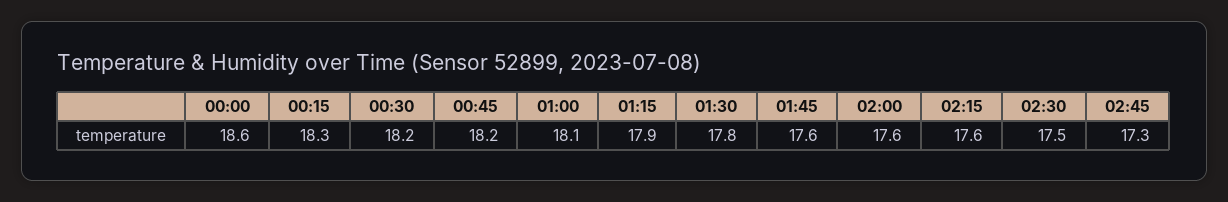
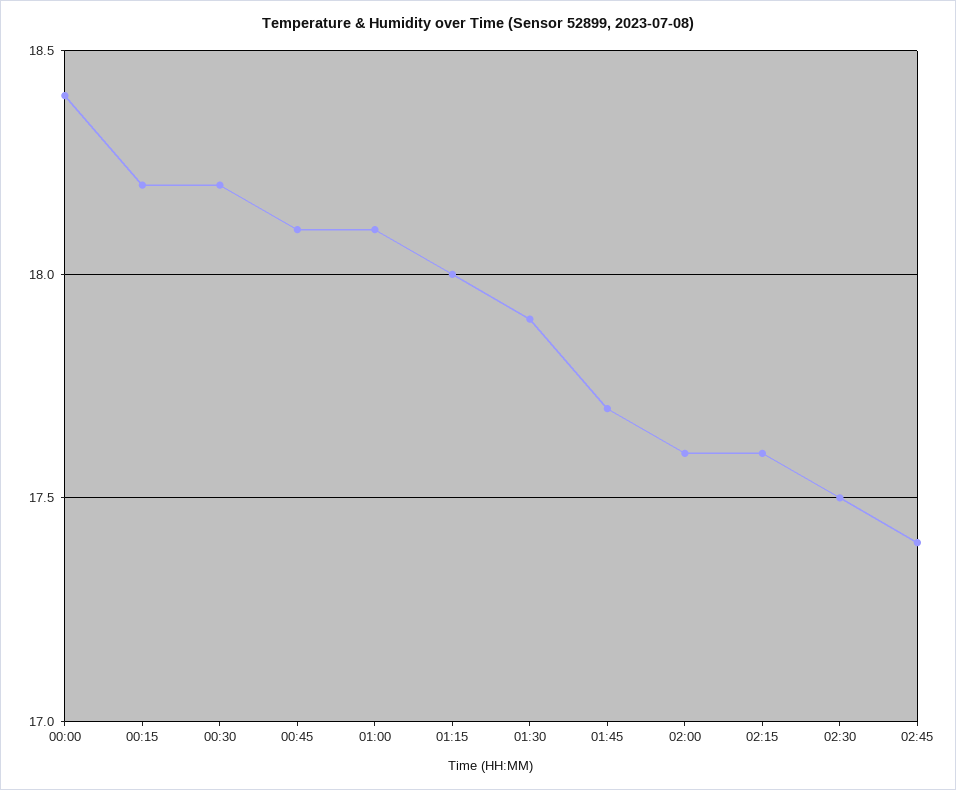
  {
-   "00:00": 18.6,
+   "00:00": 18.4,
-   "00:15": 18.3,
+   "00:15": 18.2,
    "00:30": 18.2,
-   "00:45": 18.2,
+   "00:45": 18.1,
    "01:00": 18.1,
-   "01:15": 17.9,
+   "01:15": 18,
-   "01:30": 17.8,
+   "01:30": 17.9,
-   "01:45": 17.6,
+   "01:45": 17.7,
    "02:00": 17.6,
    "02:15": 17.6,
    "02:30": 17.5,
-   "02:45": 17.3
+   "02:45": 17.4
  }

